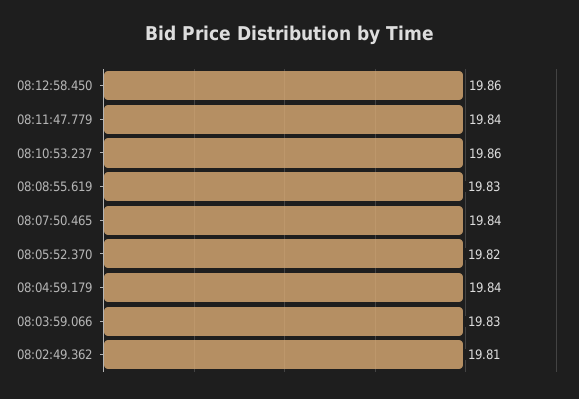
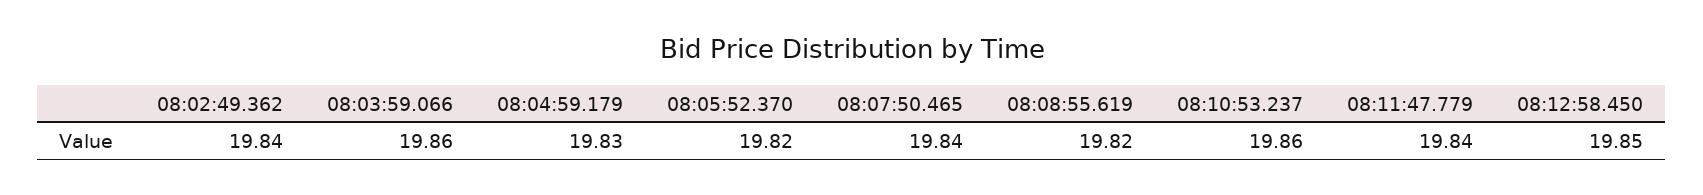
  {
-   "08:12:58.450": 19.86,
+   "08:12:58.450": 19.85,
    "08:11:47.779": 19.84,
    "08:10:53.237": 19.86,
-   "08:08:55.619": 19.83,
+   "08:08:55.619": 19.82,
    "08:07:50.465": 19.84,
    "08:05:52.370": 19.82,
-   "08:04:59.179": 19.84,
+   "08:04:59.179": 19.83,
-   "08:03:59.066": 19.83,
+   "08:03:59.066": 19.86,
-   "08:02:49.362": 19.81
+   "08:02:49.362": 19.84
  }

